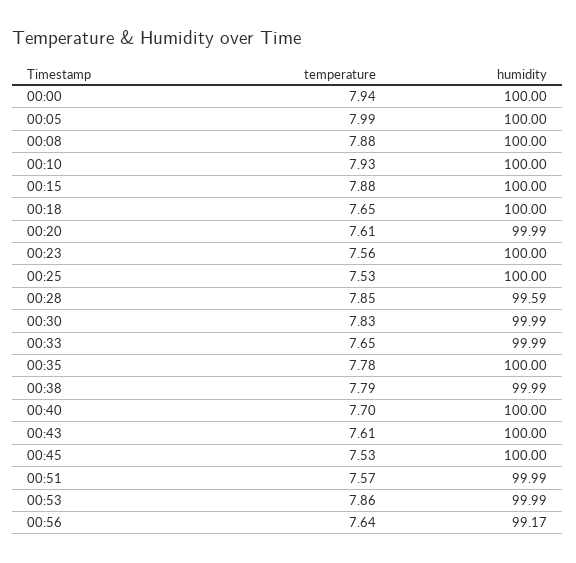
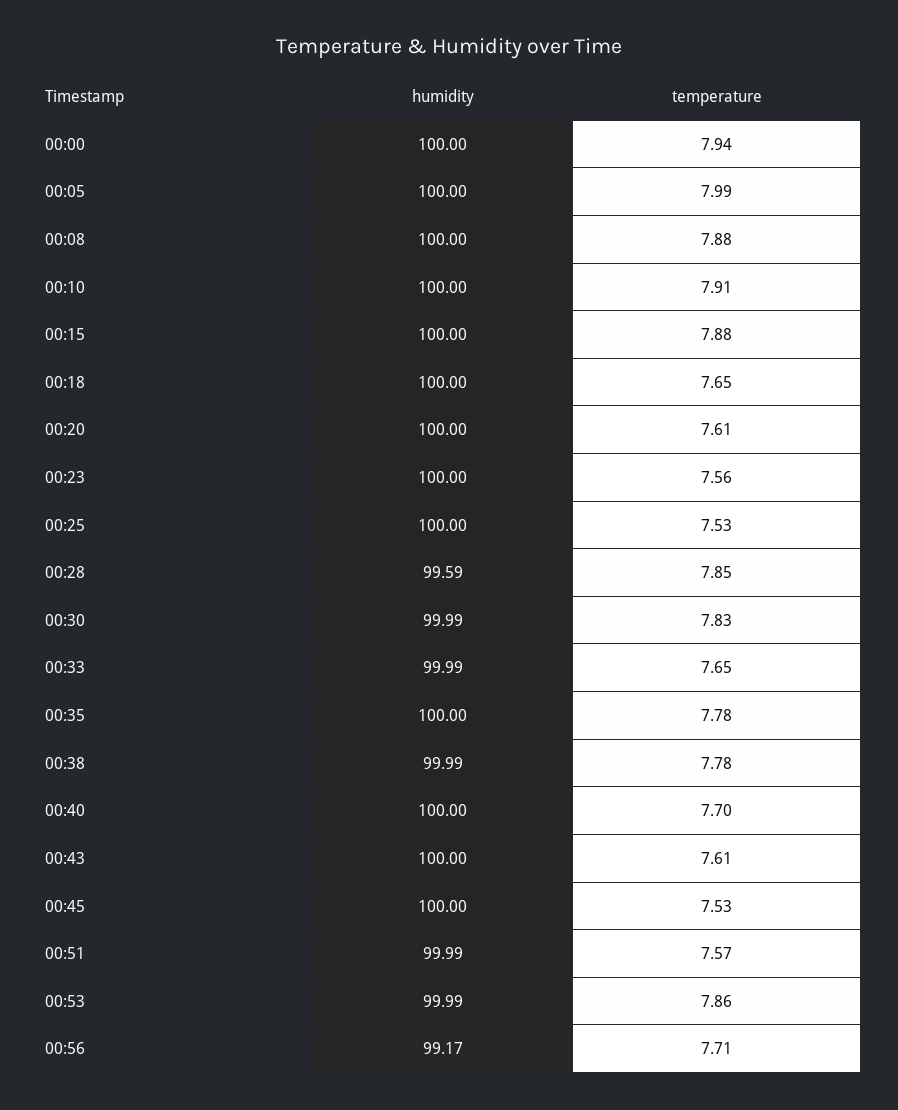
  {
    "temperature": {
      "00:00": 7.94,
      "00:05": 7.99,
      "00:08": 7.88,
-     "00:10": 7.93,
+     "00:10": 7.91,
      "00:15": 7.88,
      "00:18": 7.65,
      "00:20": 7.61,
      "00:23": 7.56,
      "00:25": 7.53,
      "00:28": 7.85,
      "00:30": 7.83,
      "00:33": 7.65,
      "00:35": 7.78,
-     "00:38": 7.79,
+     "00:38": 7.78,
      "00:40": 7.7,
      "00:43": 7.61,
      "00:45": 7.53,
      "00:51": 7.57,
      "00:53": 7.86,
-     "00:56": 7.64
+     "00:56": 7.71
    },
    "humidity": {
      "00:00": 100,
      "00:05": 100,
      "00:08": 100,
      "00:10": 100,
      "00:15": 100,
      "00:18": 100,
-     "00:20": 99.99,
+     "00:20": 100,
      "00:23": 100,
      "00:25": 100,
      "00:28": 99.59,
      "00:30": 99.99,
      "00:33": 99.99,
      "00:35": 100,
      "00:38": 99.99,
      "00:40": 100,
      "00:43": 100,
      "00:45": 100,
      "00:51": 99.99,
      "00:53": 99.99,
      "00:56": 99.17
    }
  }

